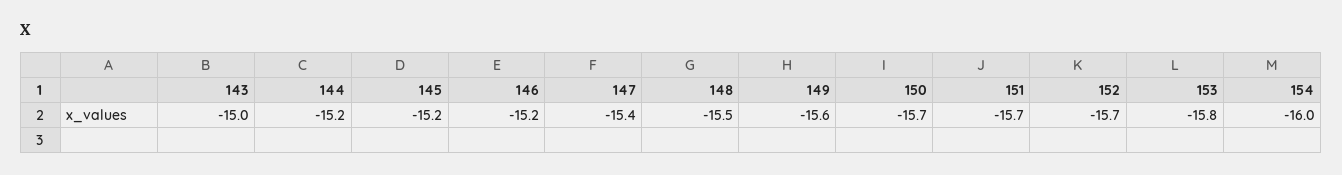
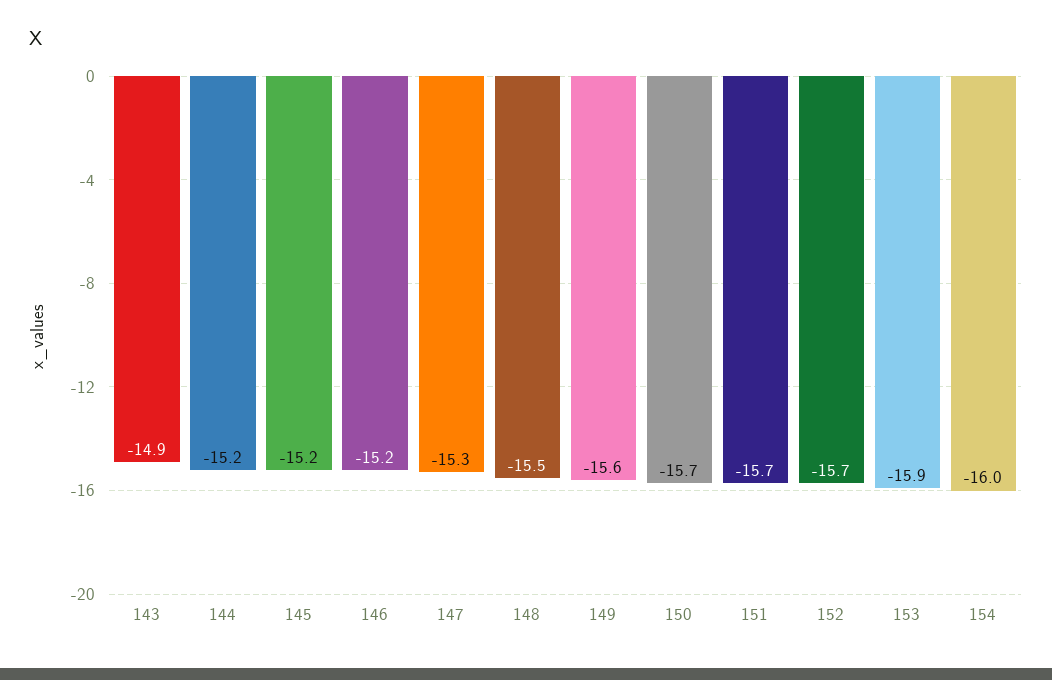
  {
-   "143": -15,
+   "143": -14.9,
    "144": -15.2,
    "145": -15.2,
    "146": -15.2,
-   "147": -15.4,
+   "147": -15.3,
    "148": -15.5,
    "149": -15.6,
    "150": -15.7,
    "151": -15.7,
    "152": -15.7,
-   "153": -15.8,
+   "153": -15.9,
    "154": -16
  }

